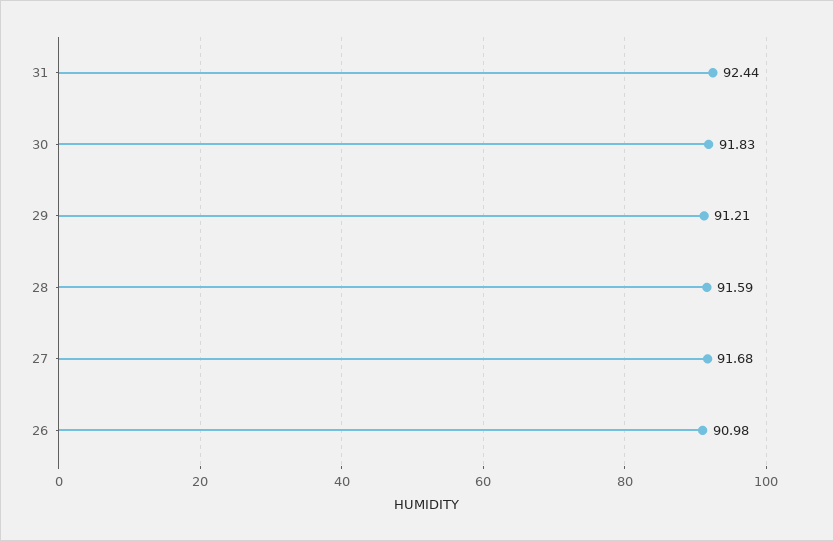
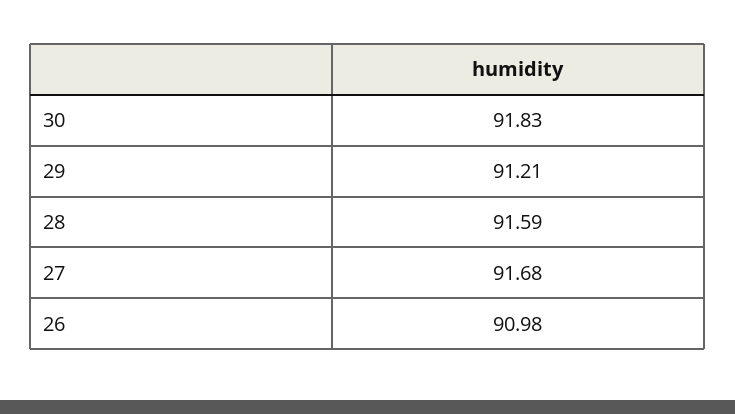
  {
-   "31": 92.44,
    "30": 91.83,
    "29": 91.21,
    "28": 91.59,
    "27": 91.68,
    "26": 90.98
  }

